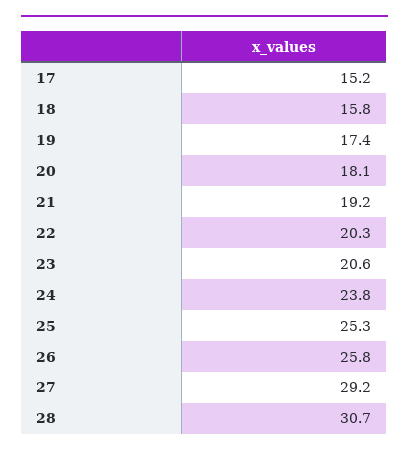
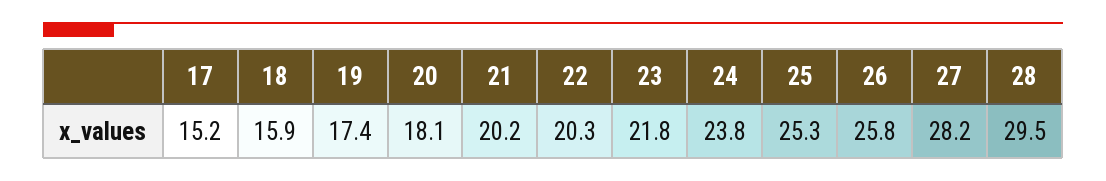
  {
    "17": 15.2,
-   "18": 15.8,
+   "18": 15.9,
    "19": 17.4,
    "20": 18.1,
-   "21": 19.2,
+   "21": 20.2,
    "22": 20.3,
-   "23": 20.6,
+   "23": 21.8,
    "24": 23.8,
    "25": 25.3,
    "26": 25.8,
-   "27": 29.2,
+   "27": 28.2,
-   "28": 30.7
+   "28": 29.5
  }

